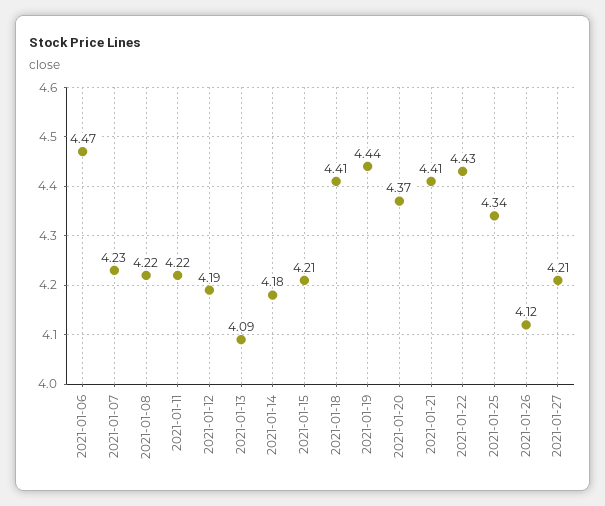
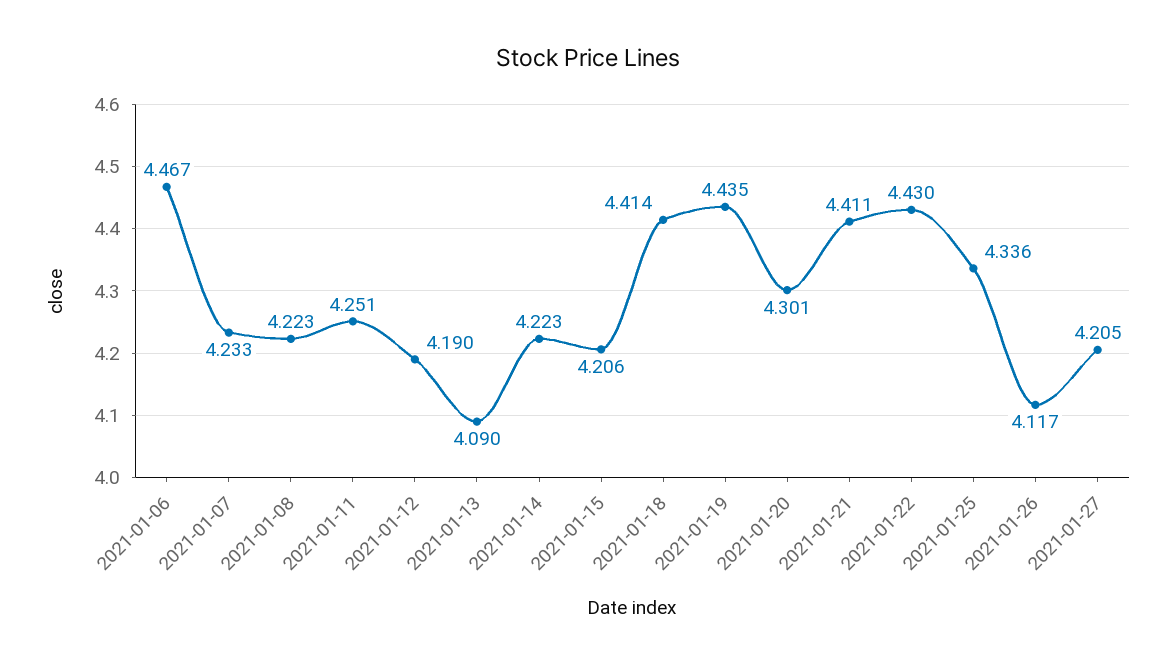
  {
    "2021-01-06": 4.467,
    "2021-01-07": 4.233,
    "2021-01-08": 4.223,
-   "2021-01-11": 4.22,
+   "2021-01-11": 4.251,
    "2021-01-12": 4.19,
    "2021-01-13": 4.09,
-   "2021-01-14": 4.18,
+   "2021-01-14": 4.223,
    "2021-01-15": 4.206,
    "2021-01-18": 4.414,
    "2021-01-19": 4.435,
-   "2021-01-20": 4.37,
+   "2021-01-20": 4.301,
    "2021-01-21": 4.411,
    "2021-01-22": 4.43,
    "2021-01-25": 4.336,
    "2021-01-26": 4.117,
    "2021-01-27": 4.205
  }

